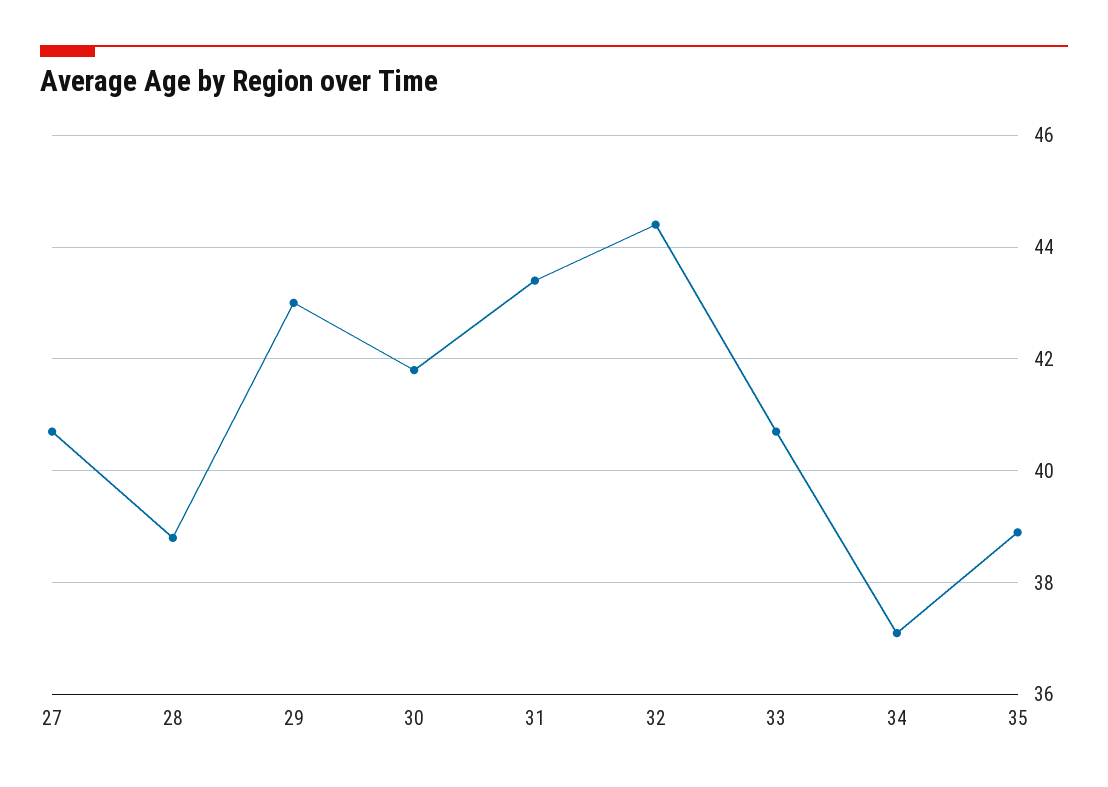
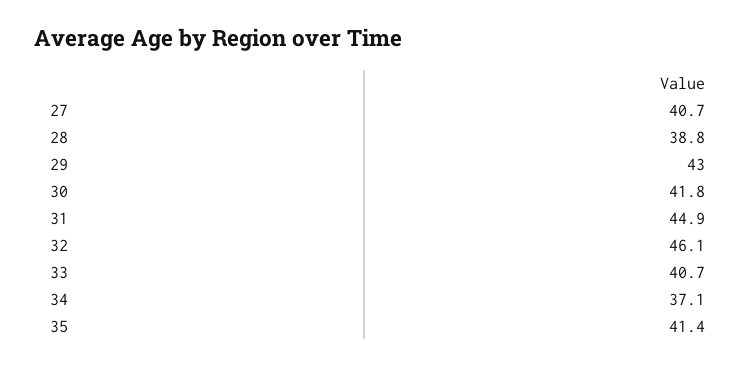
  {
    "27": 40.7,
    "28": 38.8,
    "29": 43,
    "30": 41.8,
-   "31": 43.5,
+   "31": 44.9,
-   "32": 44.5,
+   "32": 46.1,
    "33": 40.7,
    "34": 37.1,
-   "35": 39
+   "35": 41.4
  }

